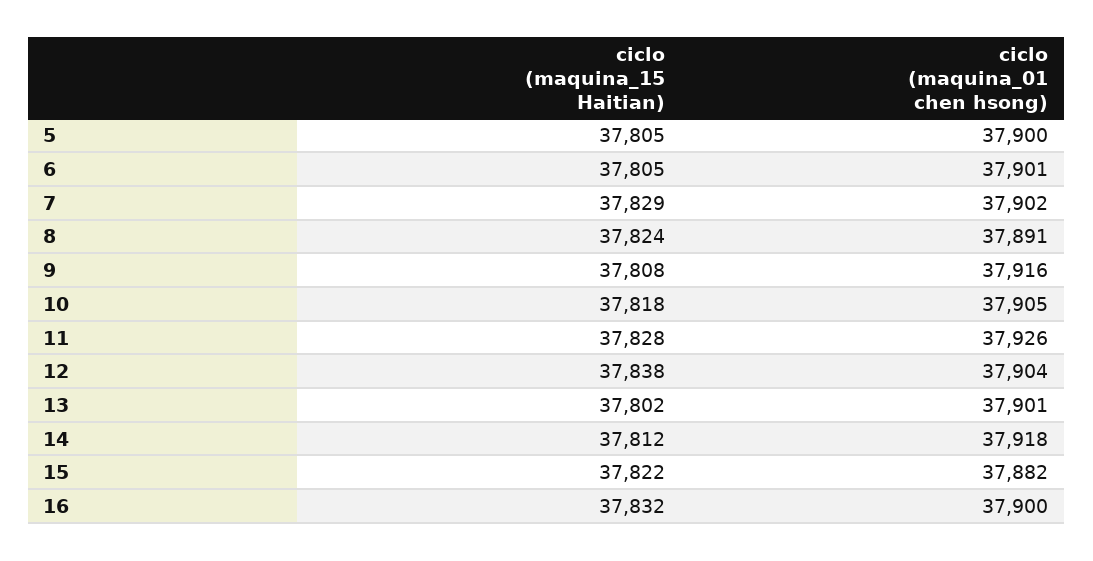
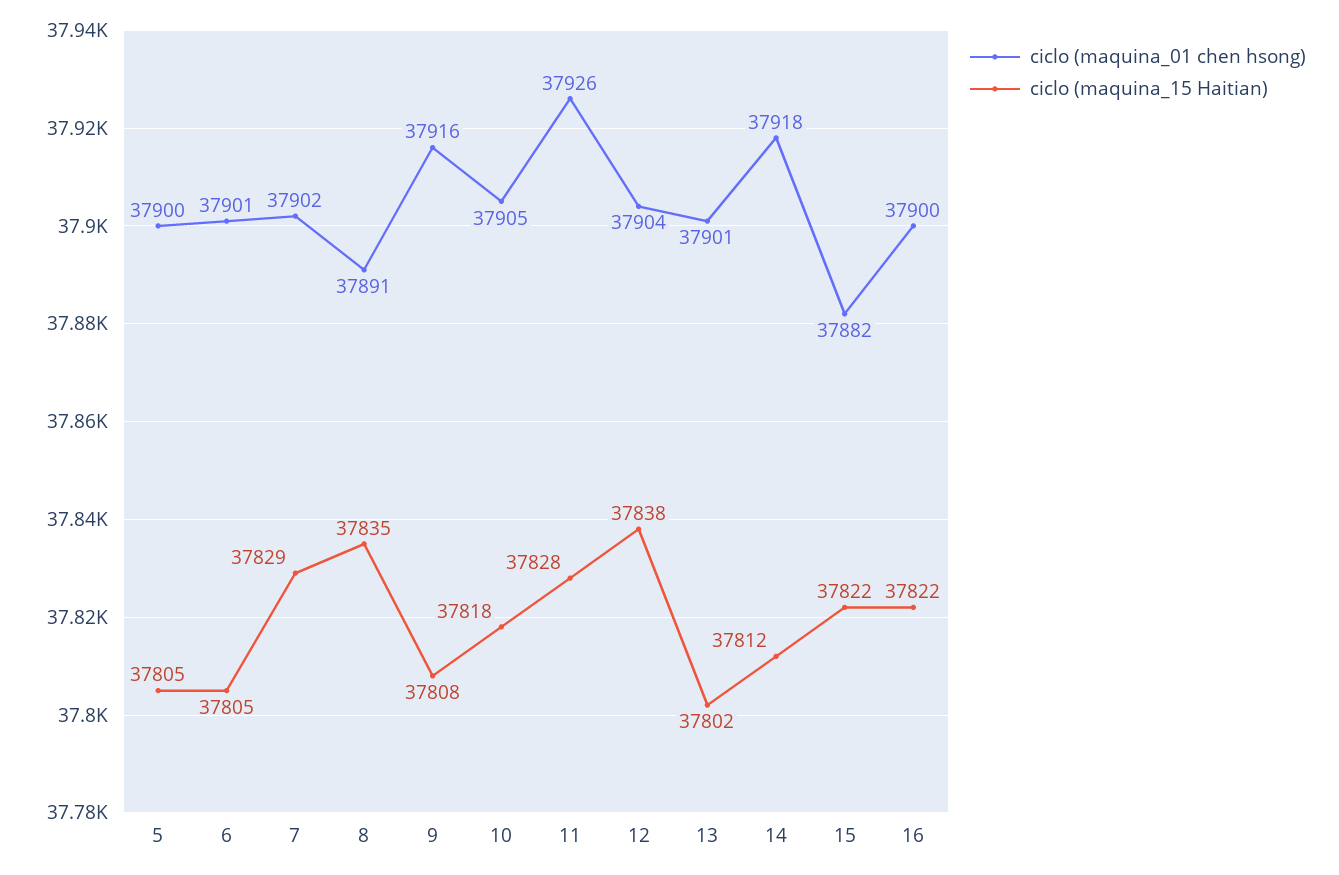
  {
    "ciclo (maquina_15 Haitian)": {
      "5": 37805,
      "6": 37805,
      "7": 37829,
-     "8": 37824,
+     "8": 37835,
      "9": 37808,
      "10": 37818,
      "11": 37828,
      "12": 37838,
      "13": 37802,
      "14": 37812,
      "15": 37822,
-     "16": 37832
+     "16": 37822
    },
    "ciclo (maquina_01 chen hsong)": {
      "5": 37900,
      "6": 37901,
      "7": 37902,
      "8": 37891,
      "9": 37916,
      "10": 37905,
      "11": 37926,
      "12": 37904,
      "13": 37901,
      "14": 37918,
      "15": 37882,
      "16": 37900
    }
  }

